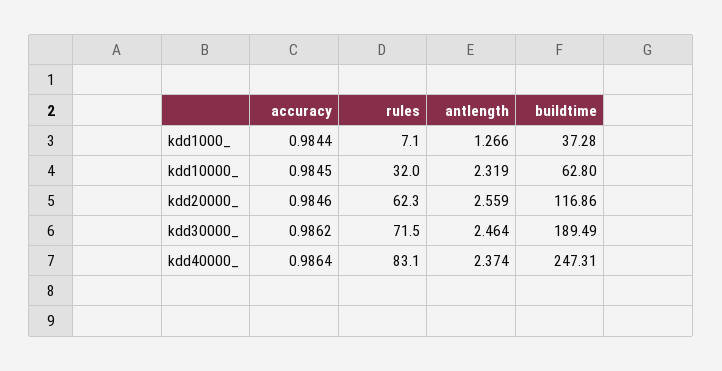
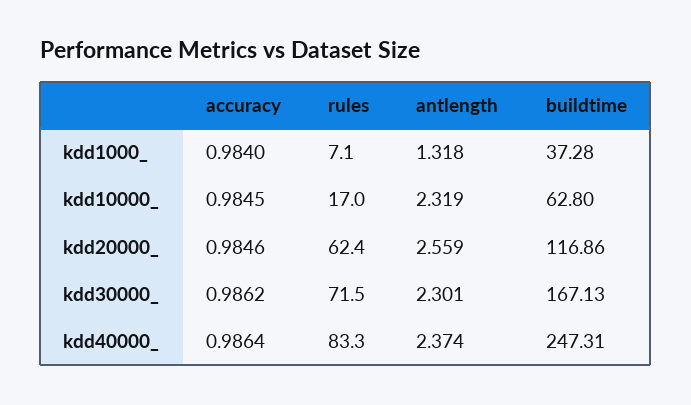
  {
    "accuracy": {
-     "kdd1000_": 0.9844,
+     "kdd1000_": 0.984,
      "kdd10000_": 0.9845,
      "kdd20000_": 0.9846,
      "kdd30000_": 0.9862,
      "kdd40000_": 0.9864
    },
    "rules": {
      "kdd1000_": 7.1,
-     "kdd10000_": 32,
+     "kdd10000_": 17,
-     "kdd20000_": 62.3,
+     "kdd20000_": 62.4,
      "kdd30000_": 71.5,
-     "kdd40000_": 83.1
+     "kdd40000_": 83.3
    },
    "antlength": {
-     "kdd1000_": 1.266,
+     "kdd1000_": 1.318,
      "kdd10000_": 2.319,
      "kdd20000_": 2.559,
-     "kdd30000_": 2.464,
+     "kdd30000_": 2.301,
      "kdd40000_": 2.374
    },
    "buildtime": {
      "kdd1000_": 37.28,
      "kdd10000_": 62.8,
      "kdd20000_": 116.86,
-     "kdd30000_": 189.49,
+     "kdd30000_": 167.13,
      "kdd40000_": 247.31
    }
  }

